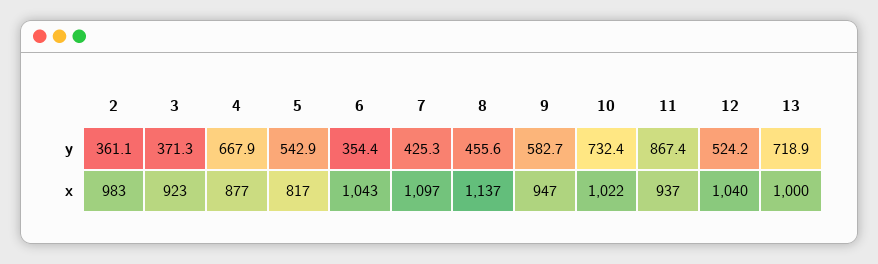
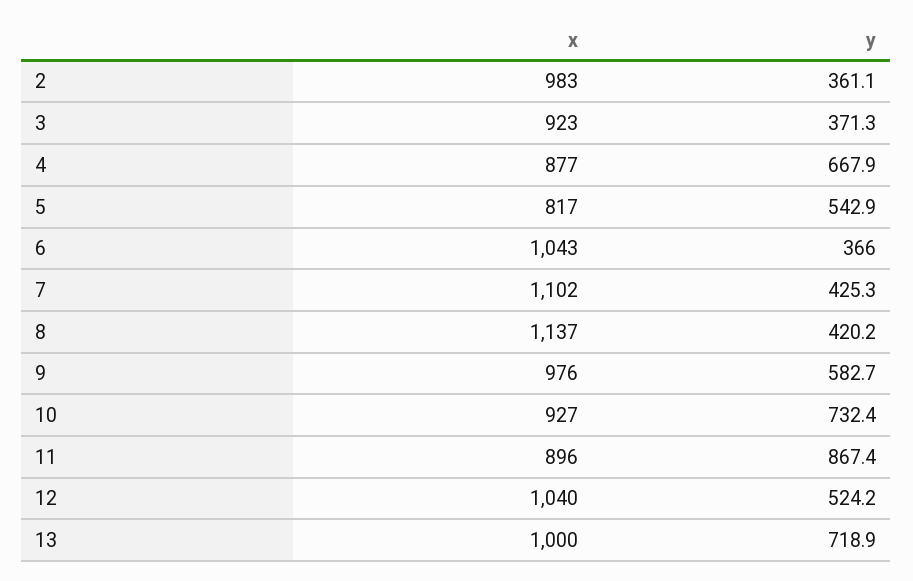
  {
    "2": {
      "y": 361.1,
      "x": 983
    },
    "3": {
      "y": 371.3,
      "x": 923
    },
    "4": {
      "y": 667.9,
      "x": 877
    },
    "5": {
      "y": 542.9,
      "x": 817
    },
    "6": {
-     "y": 354.4,
+     "y": 366,
      "x": 1043
    },
    "7": {
      "y": 425.3,
-     "x": 1097
+     "x": 1102
    },
    "8": {
-     "y": 455.6,
+     "y": 420.2,
      "x": 1137
    },
    "9": {
      "y": 582.7,
-     "x": 947
+     "x": 976
    },
    "10": {
      "y": 732.4,
-     "x": 1022
+     "x": 927
    },
    "11": {
      "y": 867.4,
-     "x": 937
+     "x": 896
    },
    "12": {
      "y": 524.2,
      "x": 1040
    },
    "13": {
      "y": 718.9,
      "x": 1000
    }
  }

